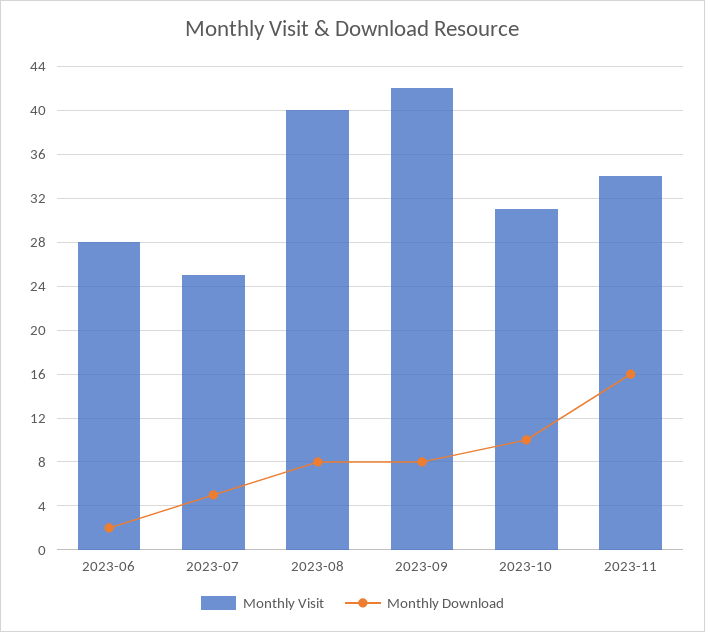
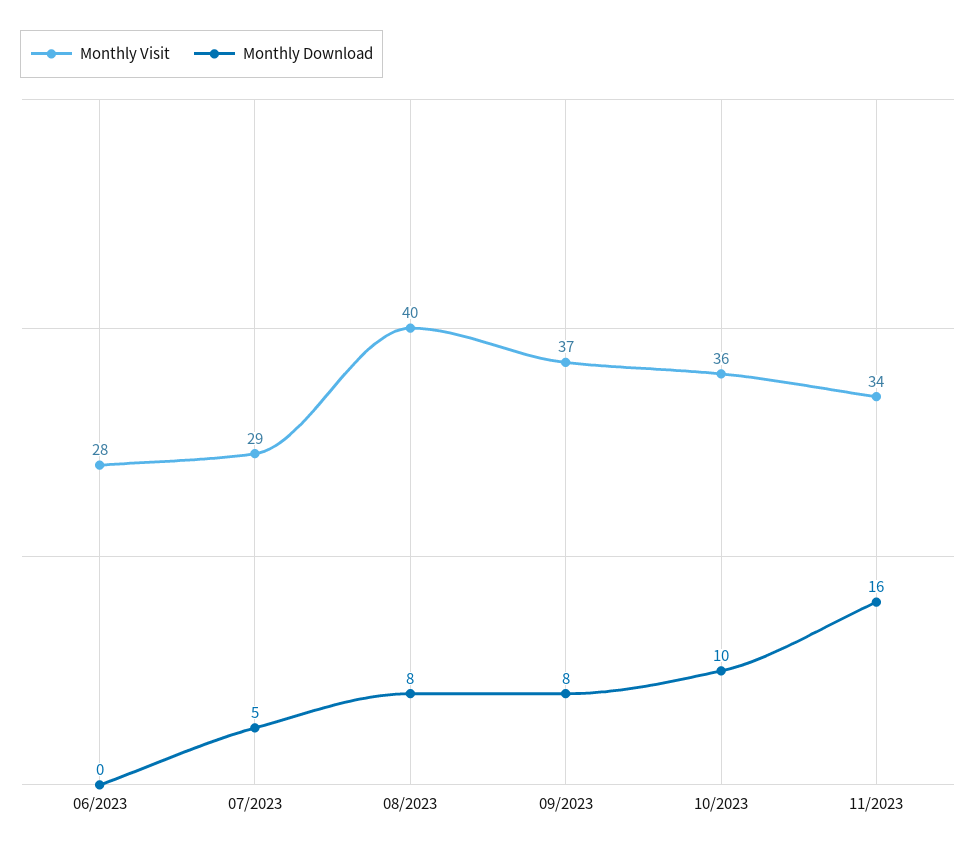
  {
    "Monthly Visit": {
      "2023-06": 28,
-     "2023-07": 25,
+     "2023-07": 29,
      "2023-08": 40,
-     "2023-09": 42,
+     "2023-09": 37,
-     "2023-10": 31,
+     "2023-10": 36,
      "2023-11": 34
    },
    "Monthly Download": {
-     "2023-06": 2,
+     "2023-06": 0,
      "2023-07": 5,
      "2023-08": 8,
      "2023-09": 8,
      "2023-10": 10,
      "2023-11": 16
    }
  }

